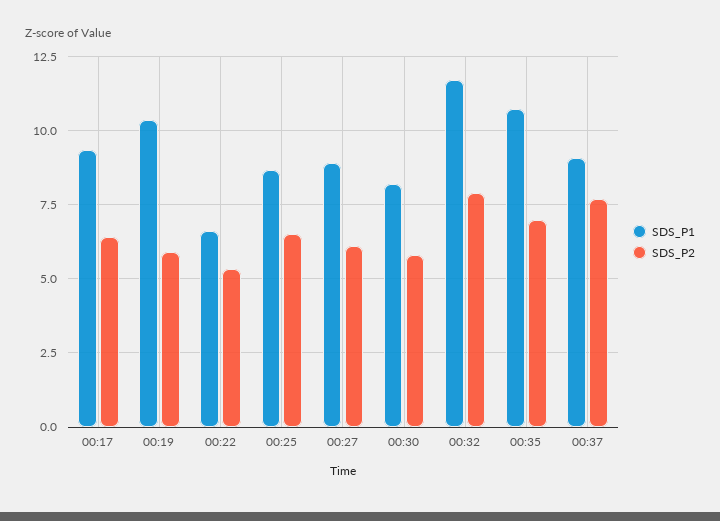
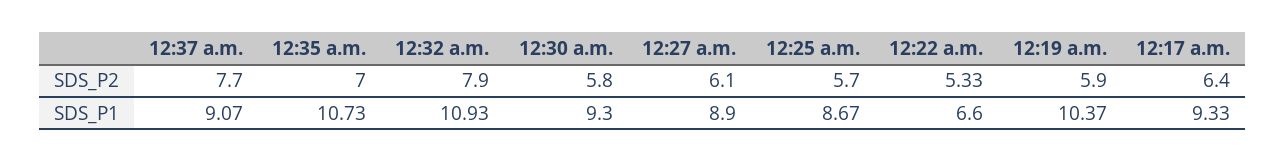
  {
    "SDS_P1": {
      "00:17": 9.33,
      "00:19": 10.37,
      "00:22": 6.6,
      "00:25": 8.67,
      "00:27": 8.9,
-     "00:30": 8.25,
+     "00:30": 9.3,
-     "00:32": 11.75,
+     "00:32": 10.93,
      "00:35": 10.73,
      "00:37": 9.07
    },
    "SDS_P2": {
      "00:17": 6.4,
      "00:19": 5.9,
      "00:22": 5.33,
-     "00:25": 6.5,
+     "00:25": 5.7,
      "00:27": 6.1,
      "00:30": 5.8,
      "00:32": 7.9,
      "00:35": 7,
      "00:37": 7.7
    }
  }

